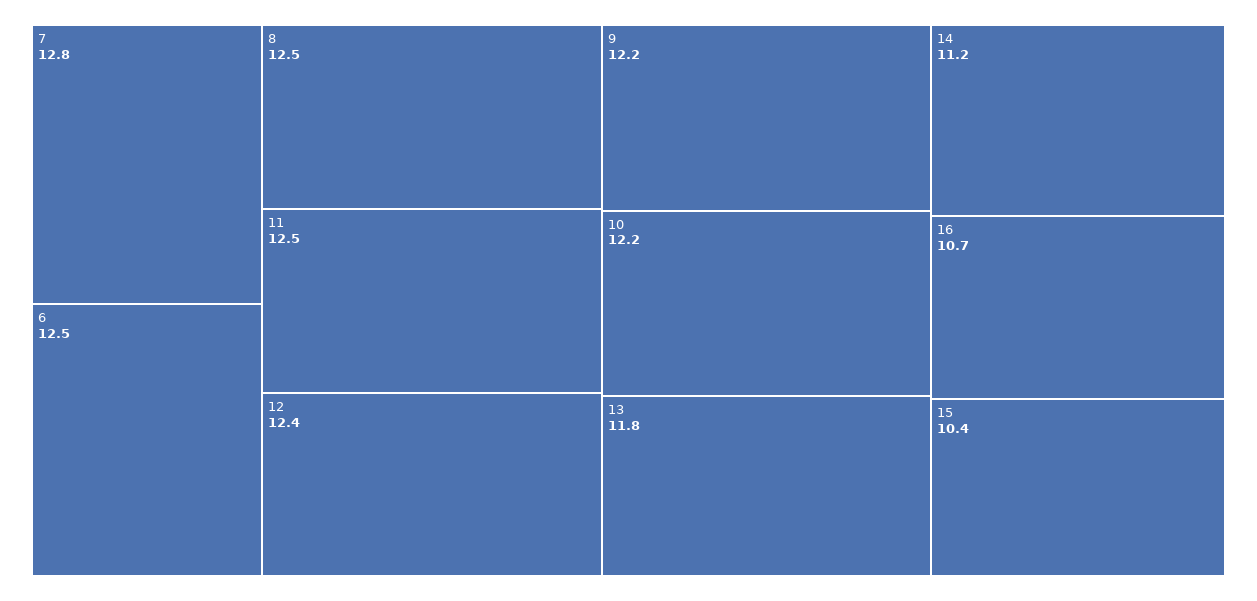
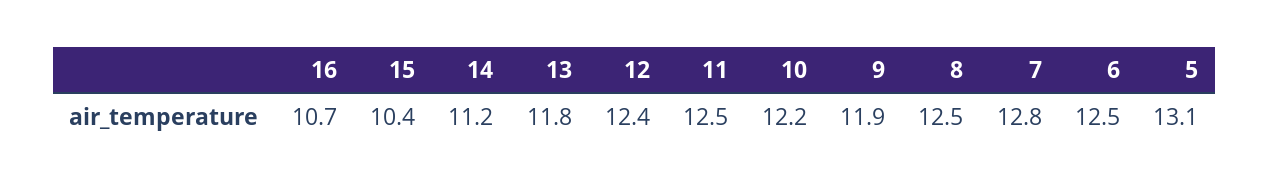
  {
    "7": 12.8,
    "6": 12.5,
    "8": 12.5,
    "11": 12.5,
    "12": 12.4,
-   "9": 12.2,
+   "9": 11.9,
    "10": 12.2,
    "13": 11.8,
    "14": 11.2,
    "16": 10.7,
-   "15": 10.4
+   "15": 10.4,
+   "5": 13.1
  }

